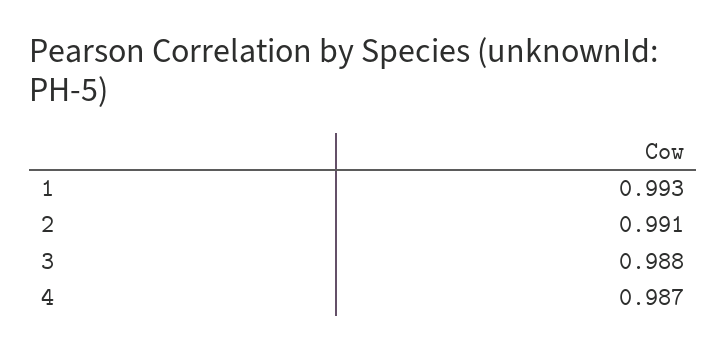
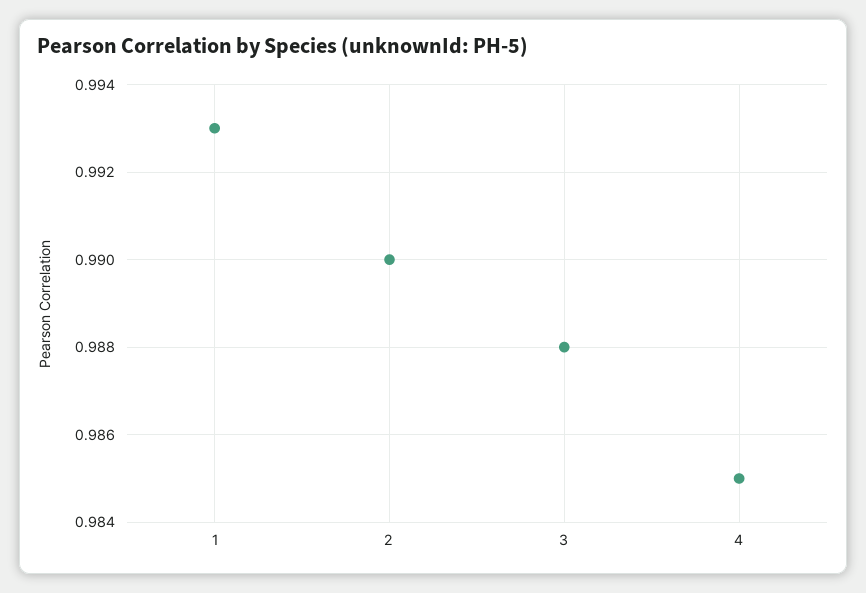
  {
    "1": 0.993,
-   "2": 0.991,
+   "2": 0.99,
    "3": 0.988,
-   "4": 0.987
+   "4": 0.985
  }

